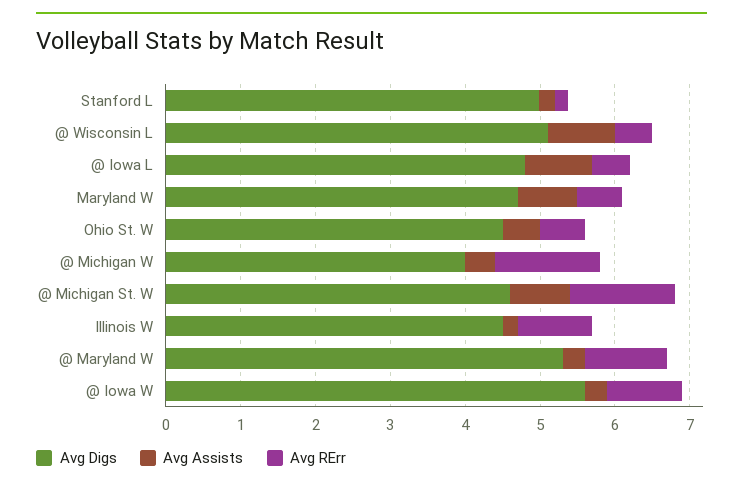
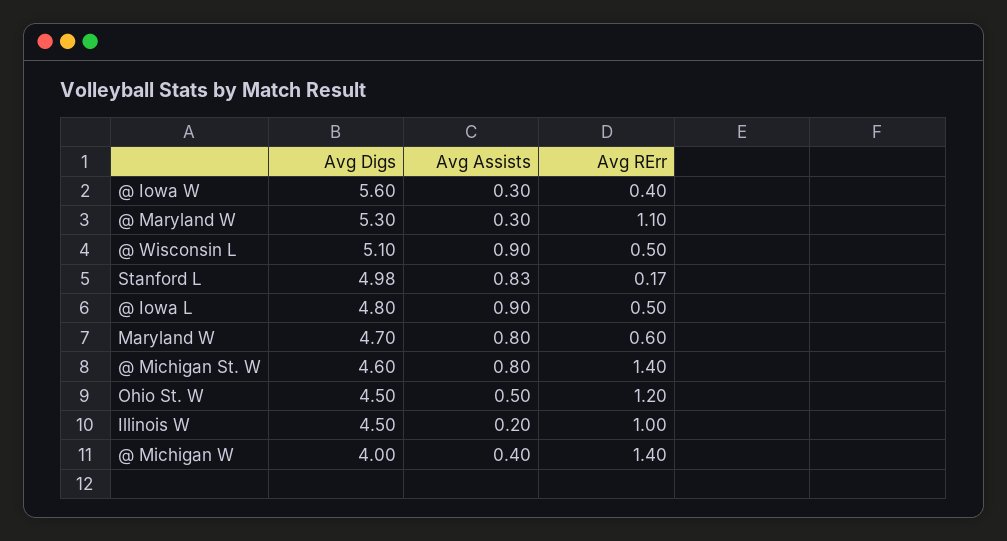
  {
    "Avg Digs": {
      "Stanford L": 4.98,
      "@ Wisconsin L": 5.1,
      "@ Iowa L": 4.8,
      "Maryland W": 4.7,
      "Ohio St. W": 4.5,
      "@ Michigan W": 4,
      "@ Michigan St. W": 4.6,
      "Illinois W": 4.5,
      "@ Maryland W": 5.3,
      "@ Iowa W": 5.6
    },
    "Avg Assists": {
-     "Stanford L": 0.2,
+     "Stanford L": 0.83,
      "@ Wisconsin L": 0.9,
      "@ Iowa L": 0.9,
      "Maryland W": 0.8,
      "Ohio St. W": 0.5,
      "@ Michigan W": 0.4,
      "@ Michigan St. W": 0.8,
      "Illinois W": 0.2,
      "@ Maryland W": 0.3,
      "@ Iowa W": 0.3
    },
    "Avg RErr": {
      "Stanford L": 0.17,
      "@ Wisconsin L": 0.5,
      "@ Iowa L": 0.5,
      "Maryland W": 0.6,
-     "Ohio St. W": 0.6,
+     "Ohio St. W": 1.2,
      "@ Michigan W": 1.4,
      "@ Michigan St. W": 1.4,
      "Illinois W": 1,
      "@ Maryland W": 1.1,
-     "@ Iowa W": 1
+     "@ Iowa W": 0.4
    }
  }

